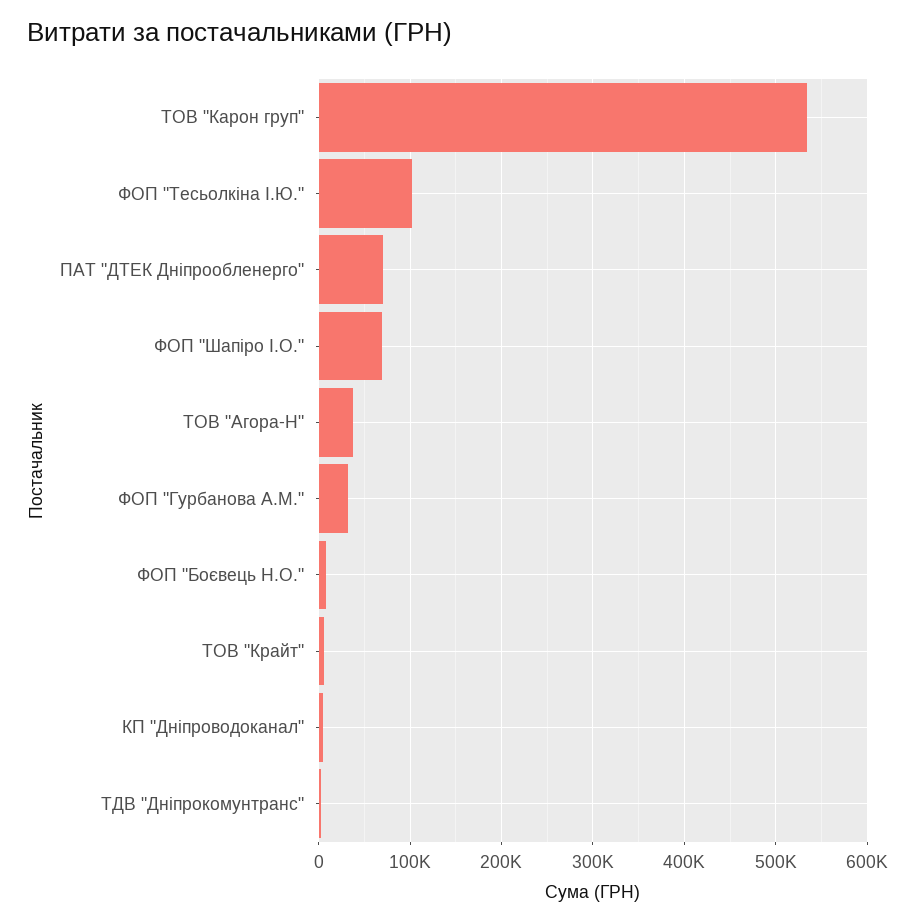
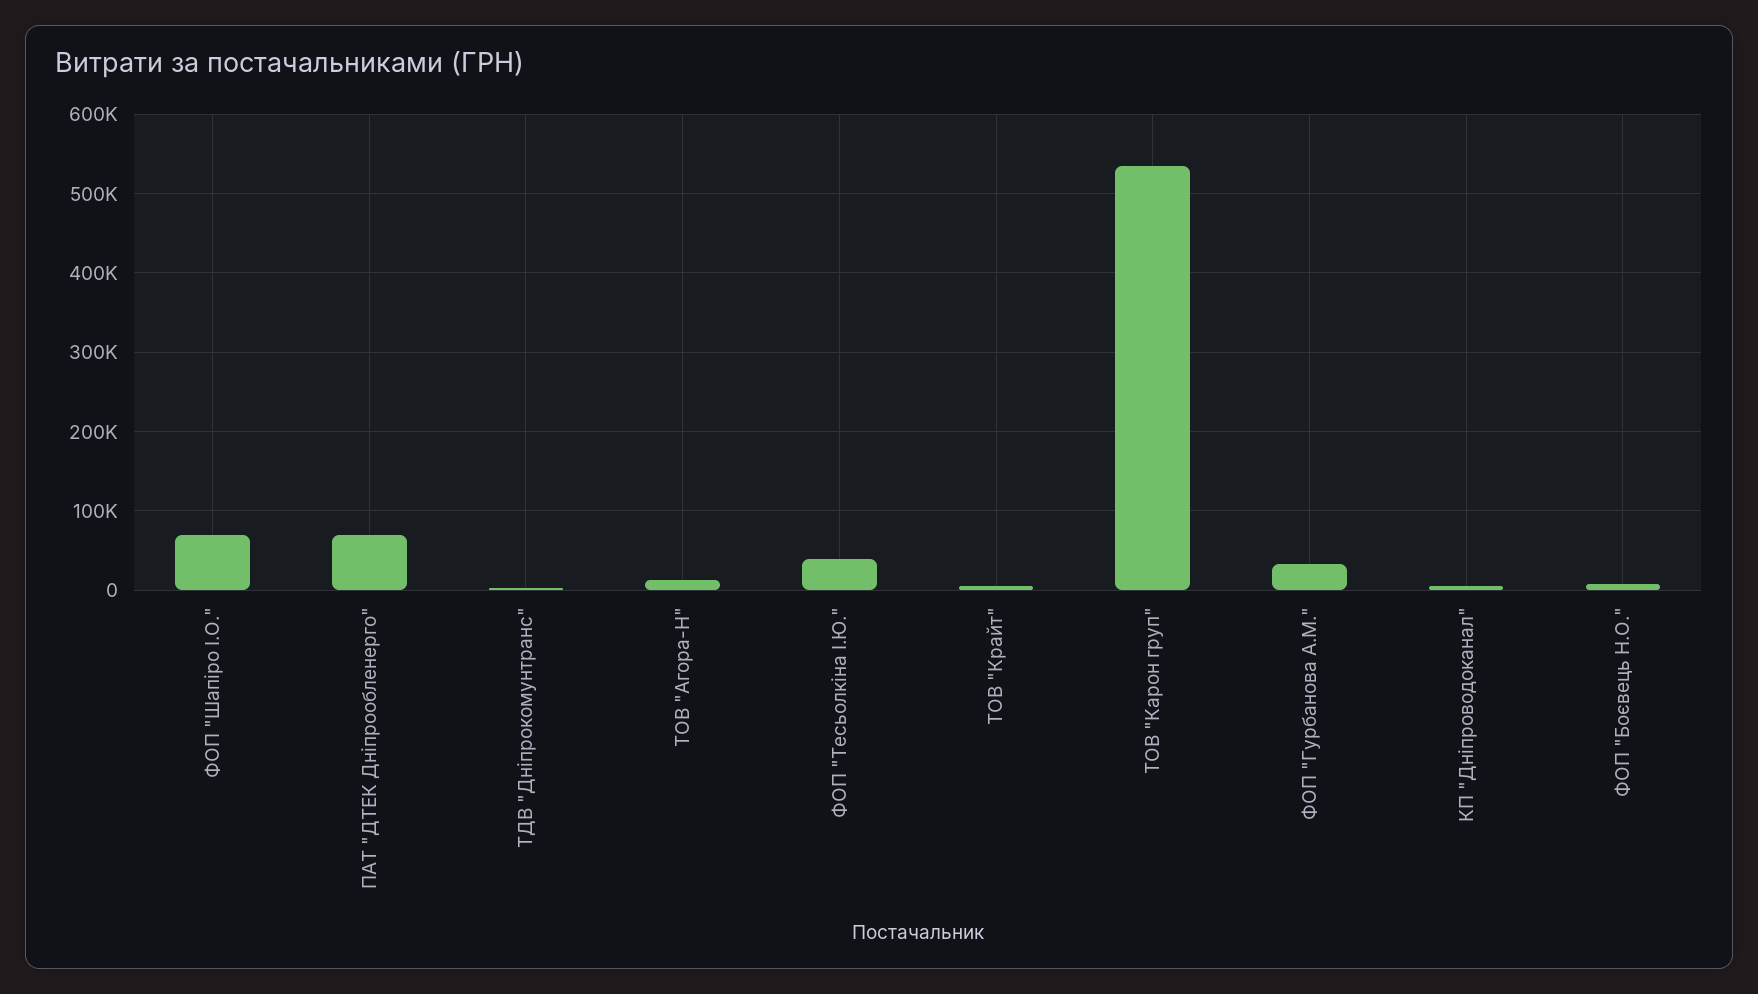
  {
    "ТОВ \"Карон груп\"": 530000,
-   "ФОП \"Тесьолкіна І.Ю.\"": 100000,
+   "ФОП \"Тесьолкіна І.Ю.\"": 40000,
    "ПАТ \"ДТЕК Дніпрообленерго\"": 70000,
    "ФОП \"Шапіро І.О.\"": 70000,
-   "ТОВ \"Агора-Н\"": 40000,
+   "ТОВ \"Агора-Н\"": 10000,
    "ФОП \"Гурбанова А.М.\"": 30000,
    "ФОП \"Боєвець Н.О.\"": 10000,
    "ТОВ \"Крайт\"": 10000,
    "КП \"Дніпроводоканал\"": 0,
    "ТДВ \"Дніпрокомунтранс\"": 0
  }

